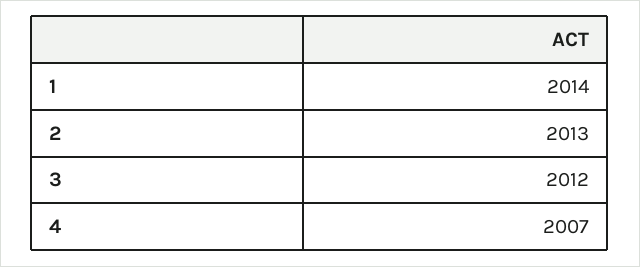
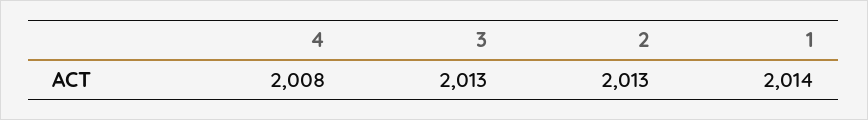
  {
    "1": 2014,
    "2": 2013,
-   "3": 2012,
+   "3": 2013,
-   "4": 2007
+   "4": 2008
  }

